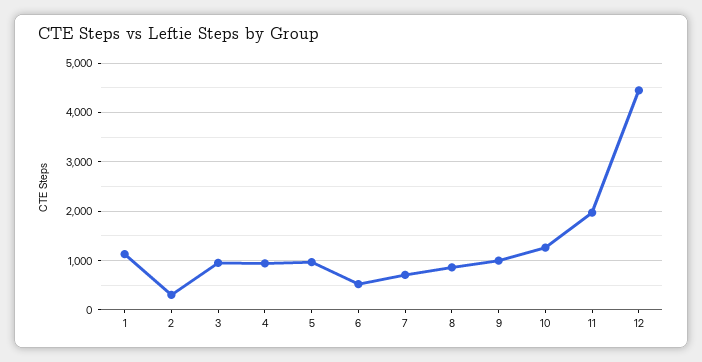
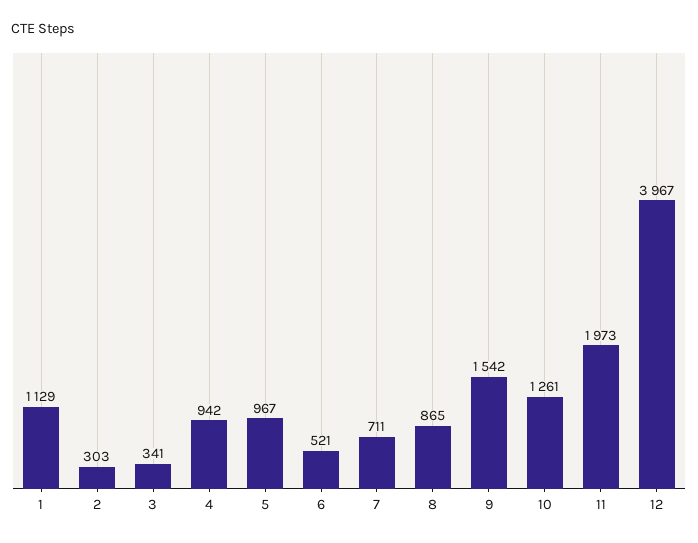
  {
    "1": 1129,
    "2": 303,
-   "3": 1000,
+   "3": 341,
    "4": 942,
    "5": 967,
    "6": 521,
    "7": 711,
    "8": 865,
-   "9": 1000,
+   "9": 1542,
    "10": 1261,
    "11": 1973,
-   "12": 4400
+   "12": 3967
  }

